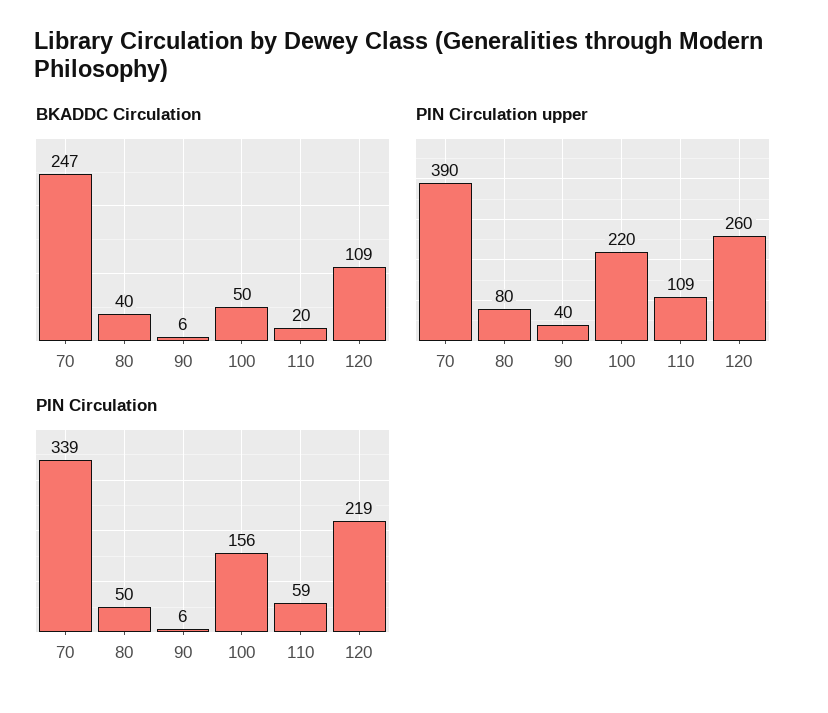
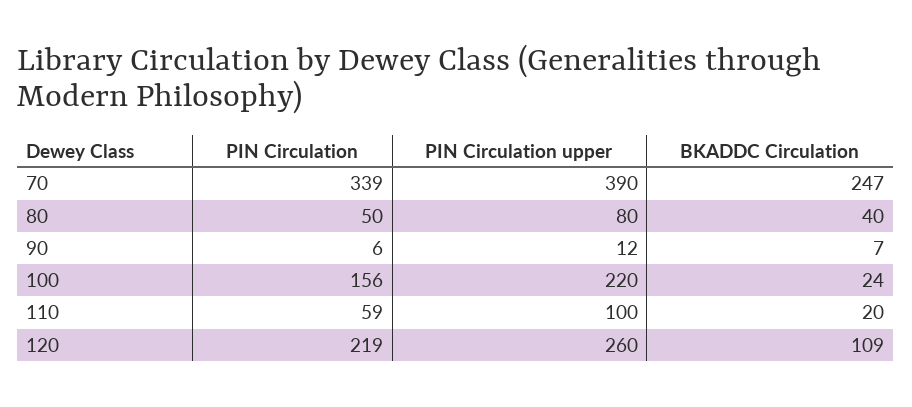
  {
    "BKADDC Circulation": {
      "70": 247,
      "80": 40,
-     "90": 6,
+     "90": 7,
-     "100": 50,
+     "100": 24,
      "110": 20,
      "120": 109
    },
    "PIN Circulation upper": {
      "70": 390,
      "80": 80,
-     "90": 40,
+     "90": 12,
      "100": 220,
-     "110": 109,
+     "110": 100,
      "120": 260
    },
    "PIN Circulation": {
      "70": 339,
      "80": 50,
      "90": 6,
      "100": 156,
      "110": 59,
      "120": 219
    }
  }

